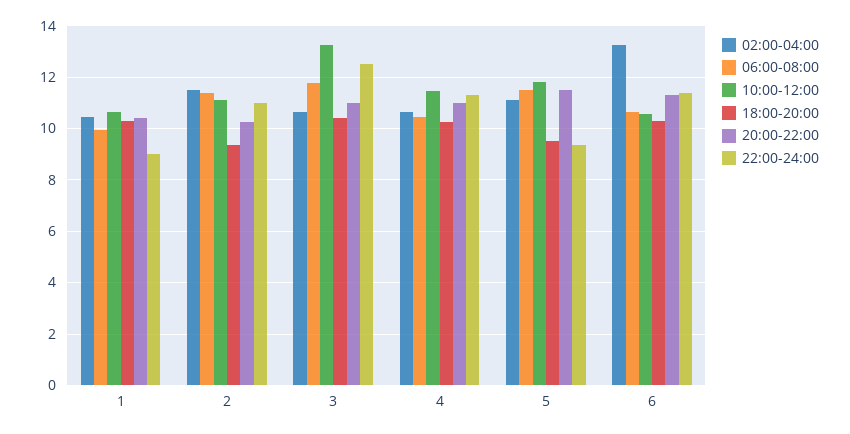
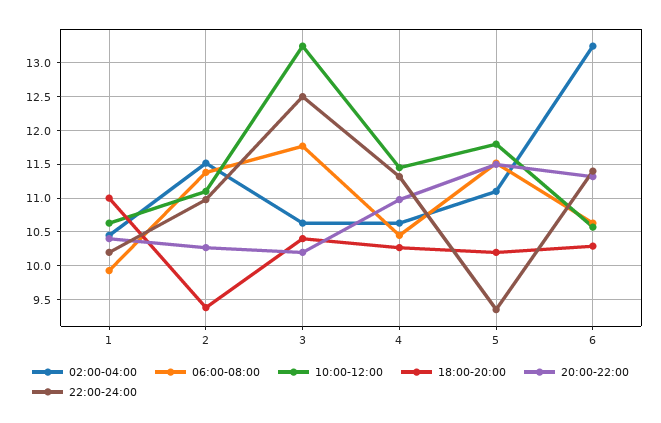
  {
    "02:00-04:00": {
      "1": 10.5,
      "2": 11.5,
      "3": 10.6,
      "4": 10.6,
      "5": 11.1,
      "6": 13.3
    },
    "06:00-08:00": {
      "1": 9.9,
      "2": 11.4,
      "3": 11.8,
      "4": 10.5,
      "5": 11.5,
      "6": 10.6
    },
    "10:00-12:00": {
      "1": 10.6,
      "2": 11.1,
      "3": 13.3,
      "4": 11.5,
      "5": 11.8,
      "6": 10.6
    },
    "18:00-20:00": {
-     "1": 10.25,
+     "1": 11,
      "2": 9.4,
      "3": 10.4,
      "4": 10.3,
-     "5": 9.5,
+     "5": 10.2,
      "6": 10.3
    },
    "20:00-22:00": {
      "1": 10.4,
      "2": 10.3,
-     "3": 11,
+     "3": 10.2,
      "4": 11,
      "5": 11.5,
      "6": 11.3
    },
    "22:00-24:00": {
-     "1": 9,
+     "1": 10.2,
      "2": 11,
      "3": 12.5,
      "4": 11.3,
      "5": 9.4,
      "6": 11.4
    }
  }

